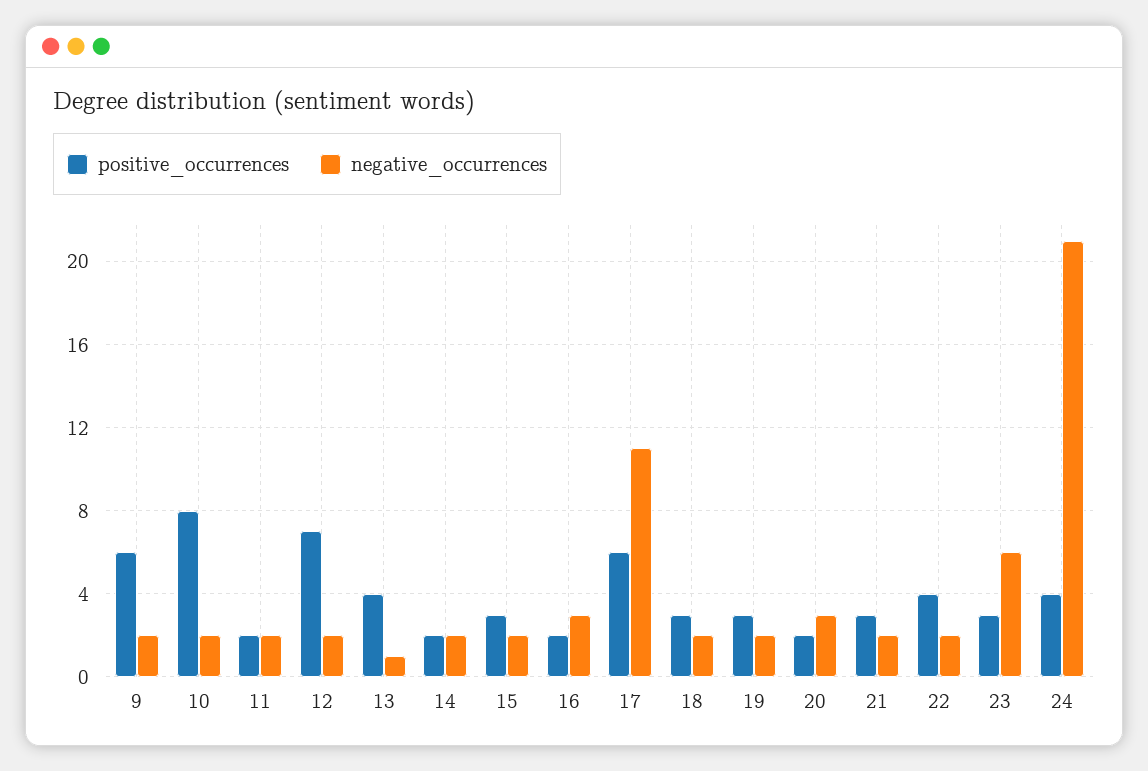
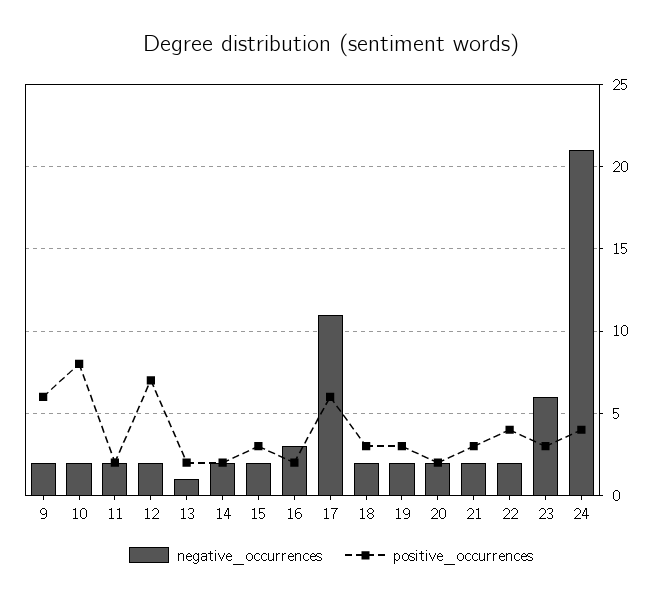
  {
    "positive_occurrences": {
      "9": 6,
      "10": 8,
      "11": 2,
      "12": 7,
-     "13": 4,
+     "13": 2,
      "14": 2,
      "15": 3,
      "16": 2,
      "17": 6,
      "18": 3,
      "19": 3,
      "20": 2,
      "21": 3,
      "22": 4,
      "23": 3,
      "24": 4
    },
    "negative_occurrences": {
      "9": 2,
      "10": 2,
      "11": 2,
      "12": 2,
      "13": 1,
      "14": 2,
      "15": 2,
      "16": 3,
      "17": 11,
      "18": 2,
      "19": 2,
-     "20": 3,
+     "20": 2,
      "21": 2,
      "22": 2,
      "23": 6,
      "24": 21
    }
  }

